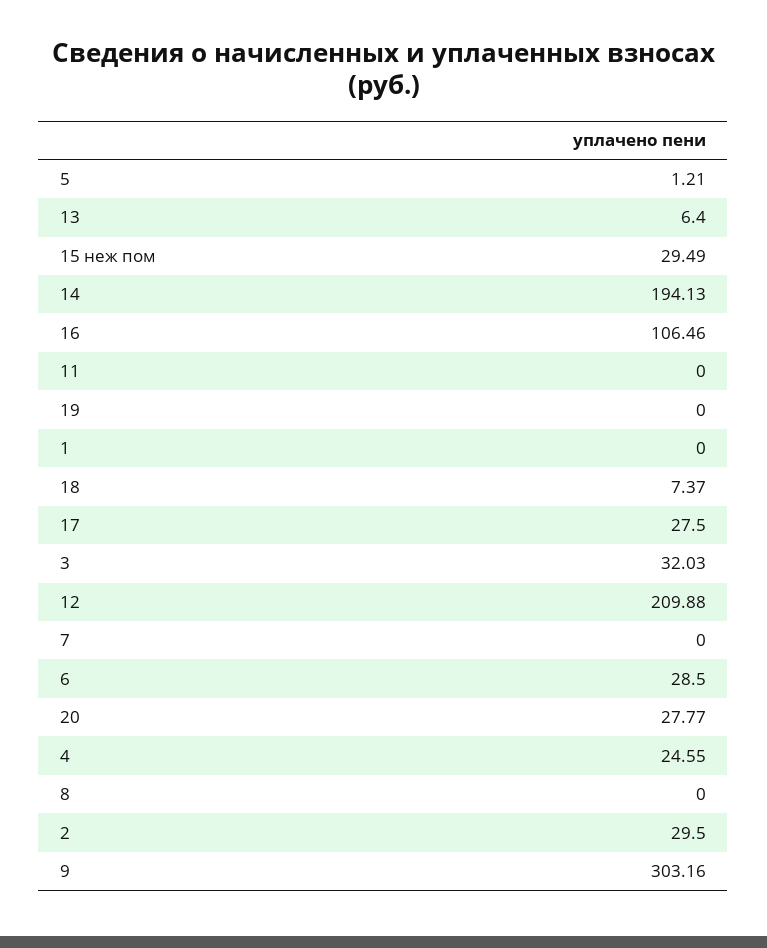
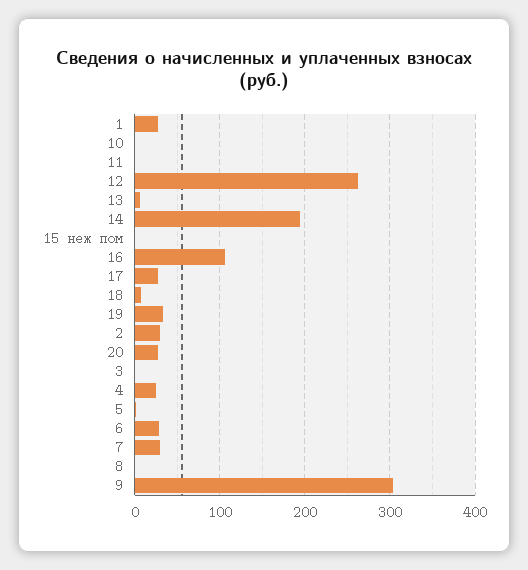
  {
    "5": 1.21,
    "13": 6.4,
-   "15 неж пом": 29.49,
+   "15 неж пом": 0,
    "14": 194.13,
    "16": 106.46,
    "11": 0,
-   "19": 0,
+   "19": 30,
-   "1": 0,
+   "1": 30,
    "18": 7.37,
    "17": 27.5,
-   "3": 32.03,
+   "3": 0,
-   "12": 209.88,
+   "12": 260,
-   "7": 0,
+   "7": 30,
    "6": 28.5,
    "20": 27.77,
    "4": 24.55,
    "8": 0,
    "2": 29.5,
-   "9": 303.16
+   "9": 303.16,
+   "10": 0
  }

